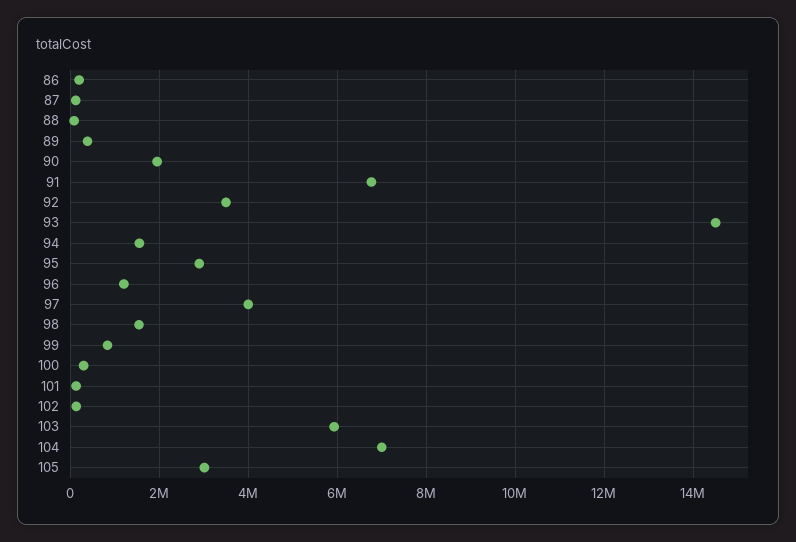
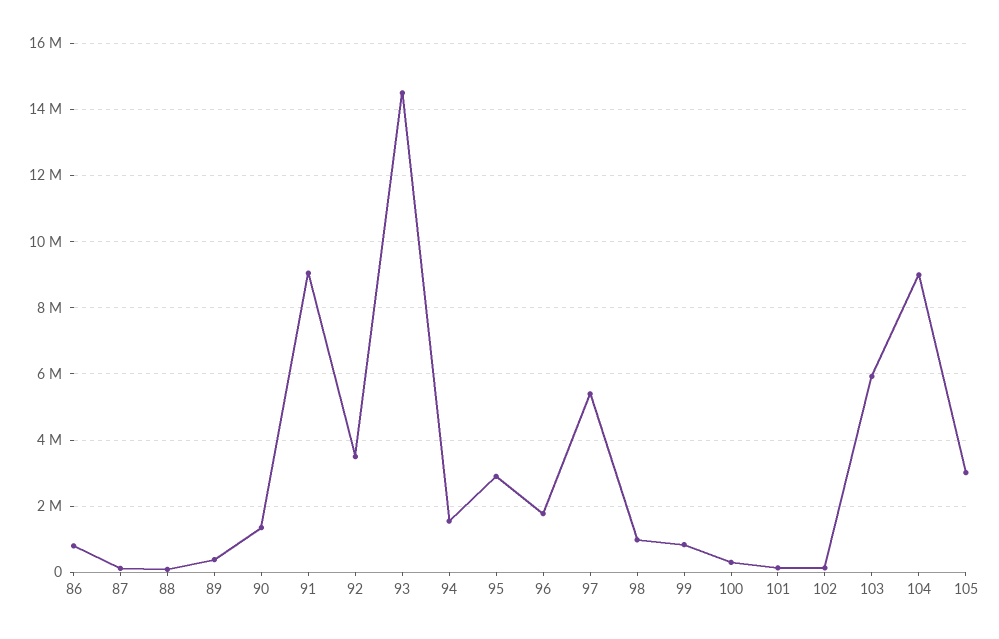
  {
-   "86": 200000,
+   "86": 800000,
    "87": 200000,
    "88": 0,
    "89": 400000,
-   "90": 2000000,
+   "90": 1400000,
-   "91": 6800000,
+   "91": 9000000,
    "92": 3600000,
    "93": 14600000,
    "94": 1600000,
    "95": 3000000,
-   "96": 1200000,
+   "96": 1800000,
-   "97": 4000000,
+   "97": 5400000,
-   "98": 1600000,
+   "98": 1000000,
    "99": 800000,
    "100": 400000,
    "101": 200000,
    "102": 200000,
    "103": 6000000,
-   "104": 7000000,
+   "104": 9000000,
    "105": 3000000
  }

